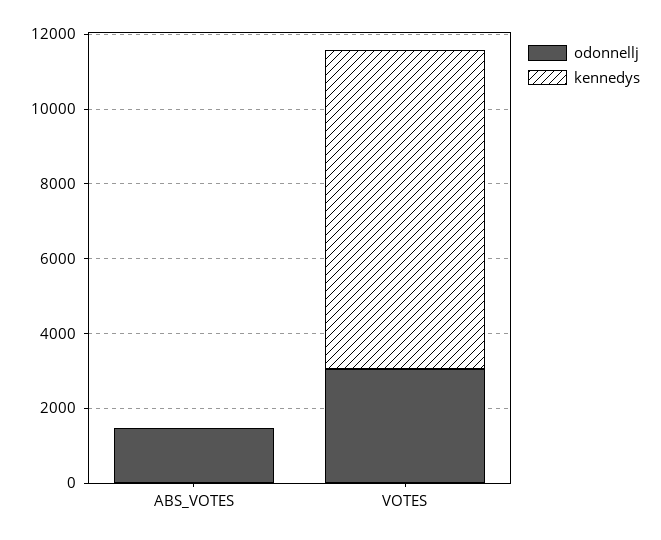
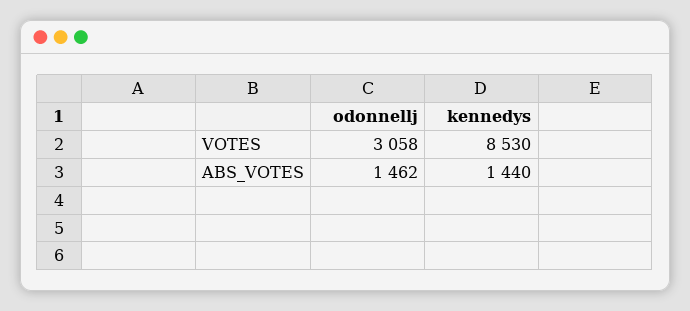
  {
    "odonnellj": {
      "ABS_VOTES": 1462,
      "VOTES": 3058
    },
    "kennedys": {
-     "ABS_VOTES": 0,
+     "ABS_VOTES": 1440,
      "VOTES": 8530
    }
  }

